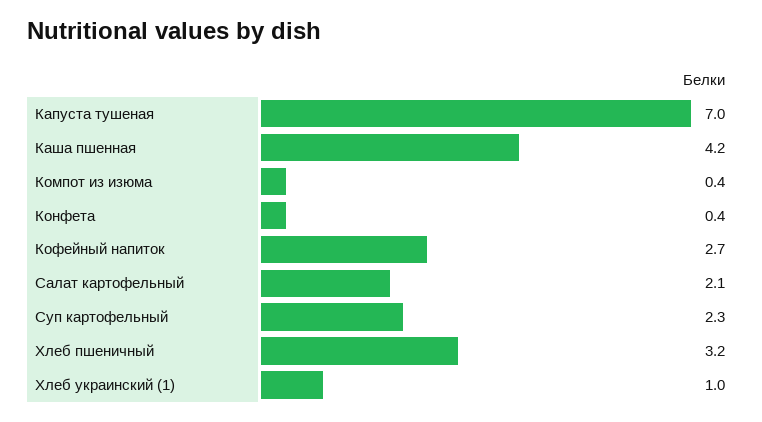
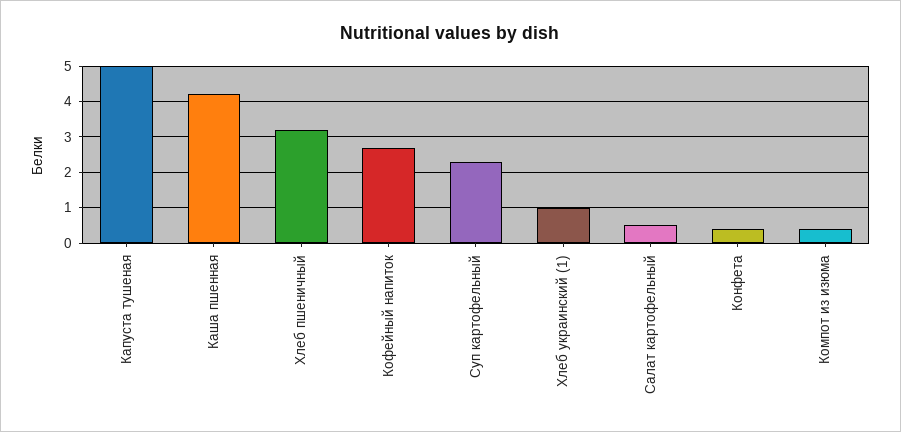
  {
-   "Капуста тушеная": 7,
+   "Капуста тушеная": 5,
    "Каша пшенная": 4.2,
    "Компот из изюма": 0.4,
    "Конфета": 0.4,
    "Кофейный напиток": 2.7,
-   "Салат картофельный": 2.1,
+   "Салат картофельный": 0.5,
    "Суп картофельный": 2.3,
    "Хлеб пшеничный": 3.2,
    "Хлеб украинский (1)": 1
  }

